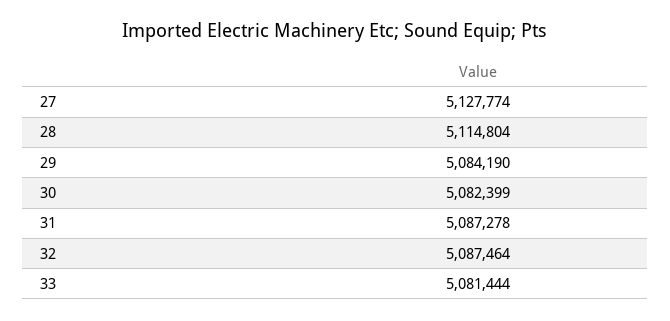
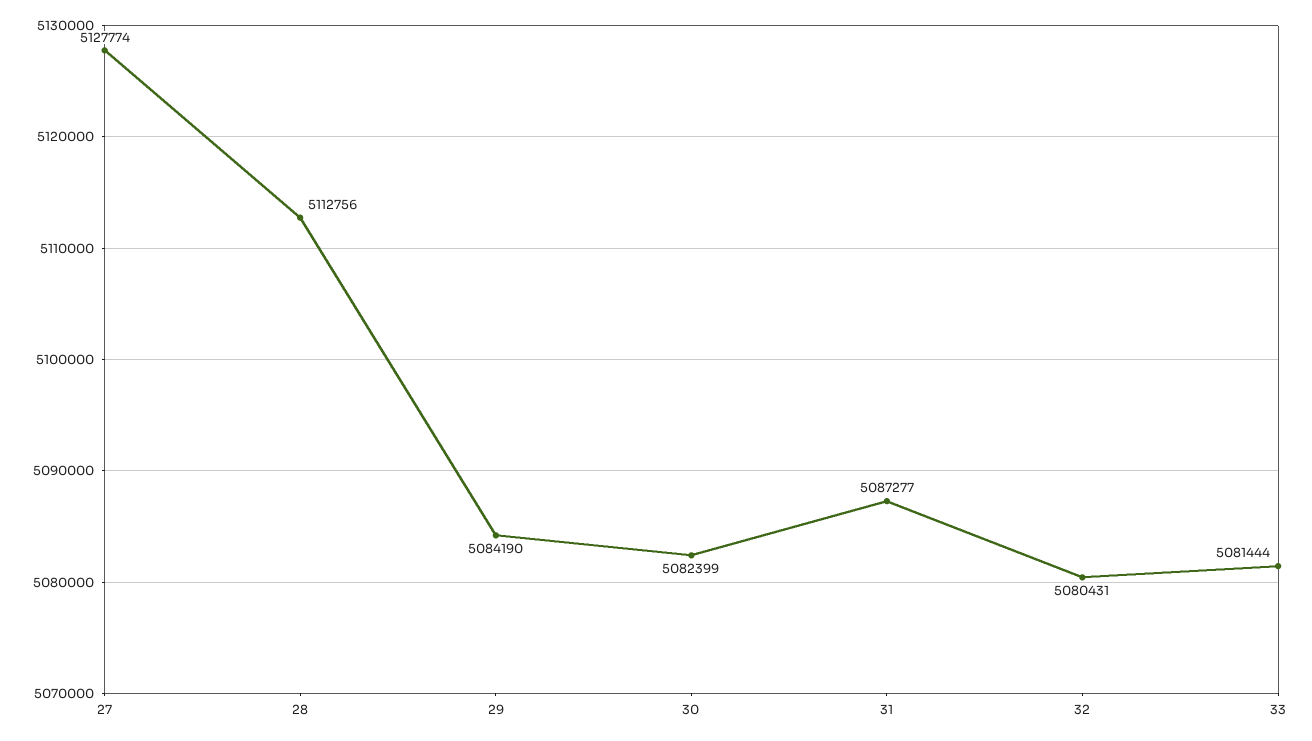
  {
    "27": 5127774,
-   "28": 5114804,
+   "28": 5112756,
    "29": 5084190,
    "30": 5082399,
-   "31": 5087278,
+   "31": 5087277,
-   "32": 5087464,
+   "32": 5080431,
    "33": 5081444
  }

